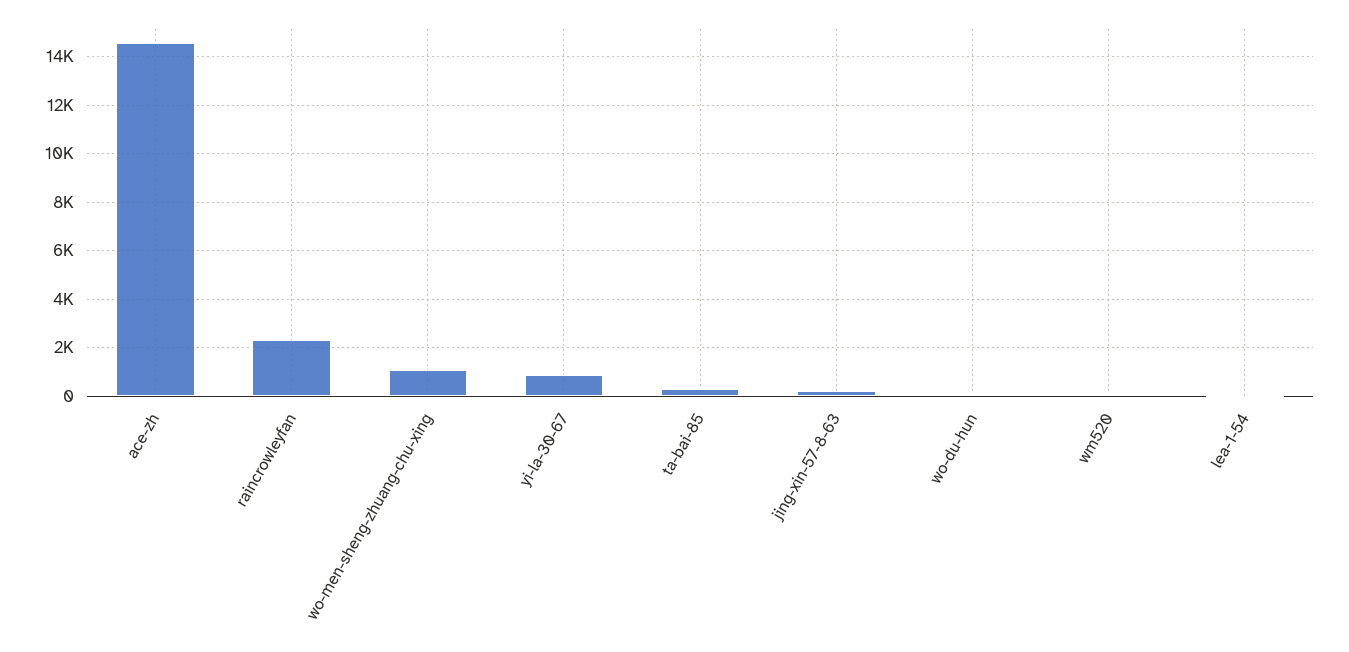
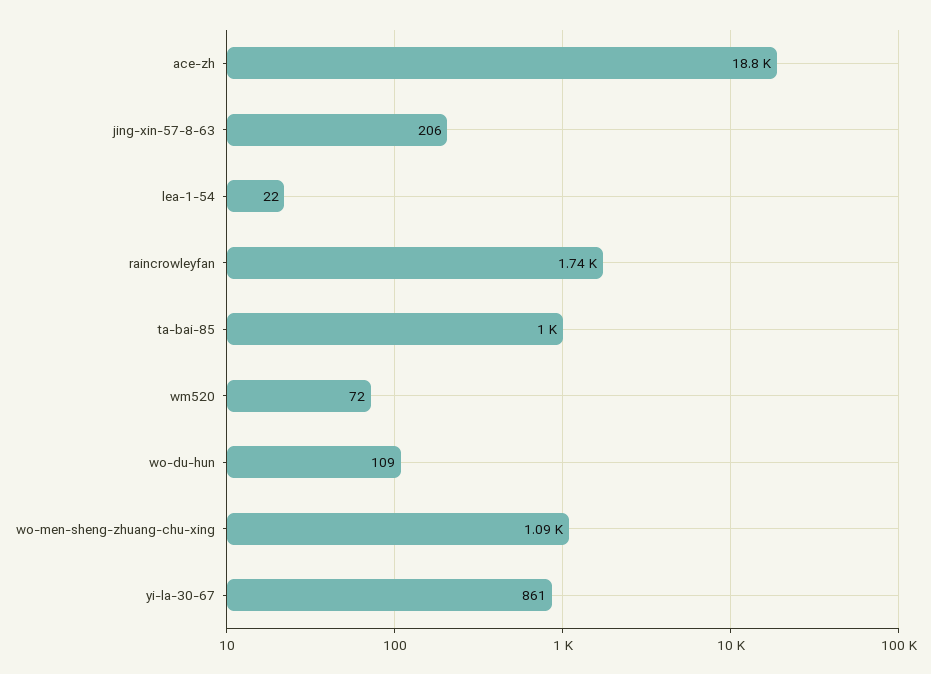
  {
-   "ace-zh": 14500,
+   "ace-zh": 18800,
-   "raincrowleyfan": 2250,
+   "raincrowleyfan": 1740,
    "wo-men-sheng-zhuang-chu-xing": 1090,
    "yi-la-30-67": 861,
-   "ta-bai-85": 250,
+   "ta-bai-85": 1000,
    "jing-xin-57-8-63": 206,
    "wo-du-hun": 109,
    "wm520": 72,
    "lea-1-54": 22
  }

